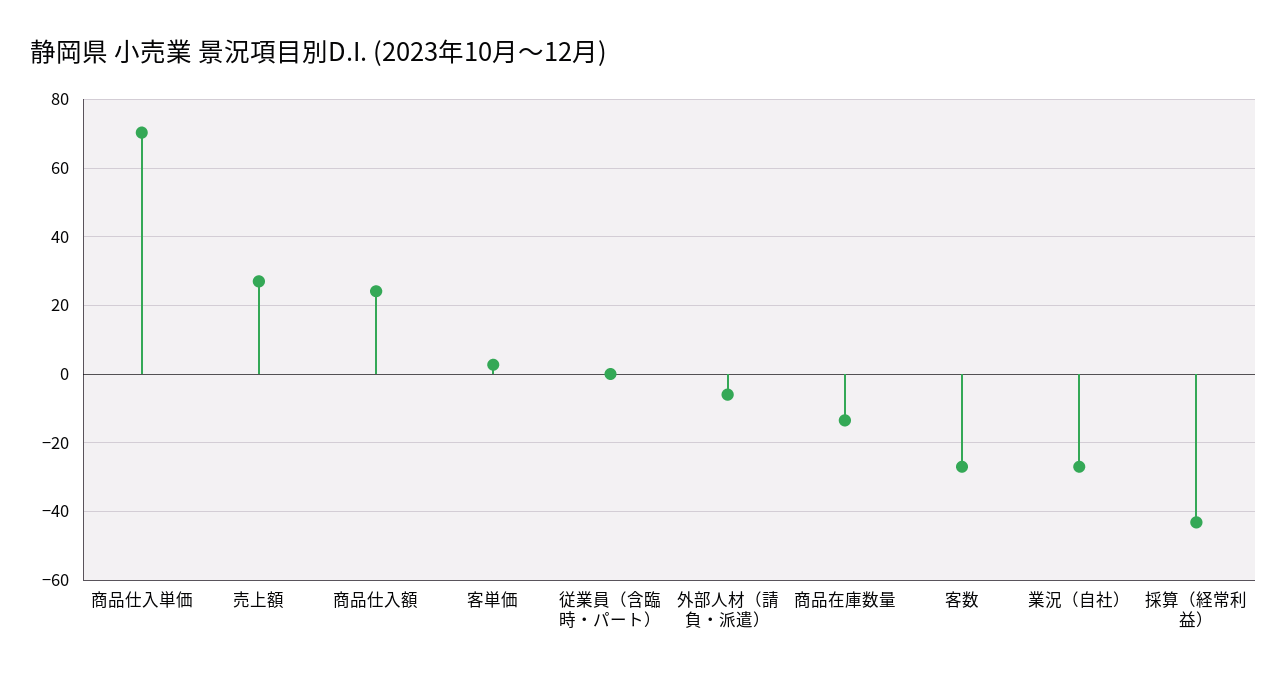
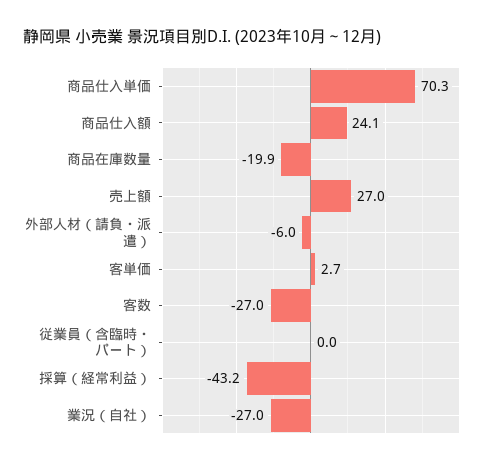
  {
    "商品仕入単価": 70.3,
    "売上額": 27,
    "商品仕入額": 24.1,
    "客単価": 2.7,
    "従業員（含臨時・パート）": 0,
    "外部人材（請負・派遣）": -6,
-   "商品在庫数量": -14,
+   "商品在庫数量": -19.9,
    "客数": -27,
    "業況（自社）": -27,
    "採算（経常利益）": -43.2
  }

